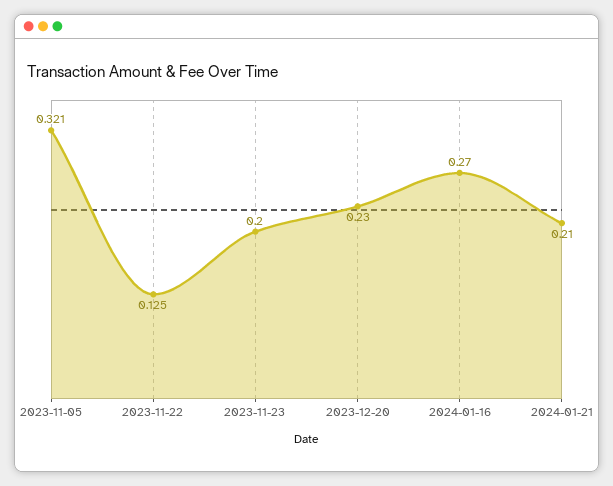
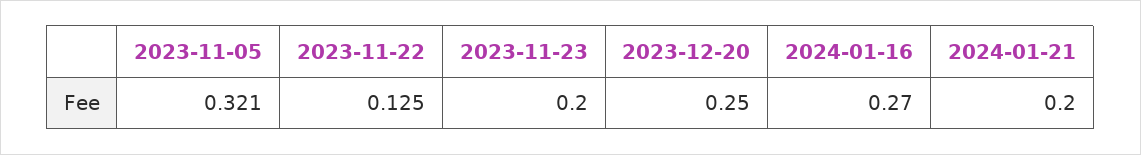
  {
    "2023-11-05": 0.321,
    "2023-11-22": 0.125,
    "2023-11-23": 0.2,
-   "2023-12-20": 0.23,
+   "2023-12-20": 0.25,
    "2024-01-16": 0.27,
-   "2024-01-21": 0.21
+   "2024-01-21": 0.2
  }

